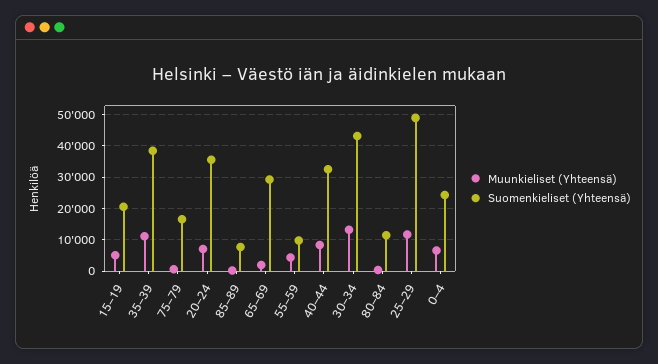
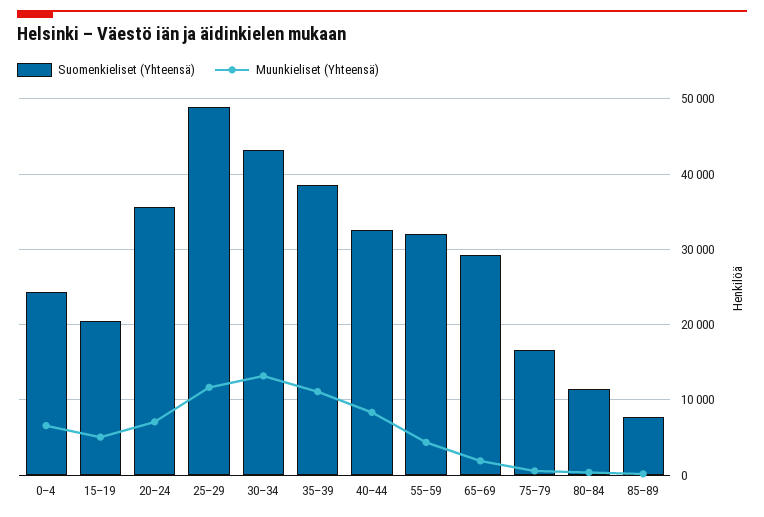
  {
    "Muunkieliset (Yhteensä)": {
      "15–19": 5000,
      "35–39": 11000,
      "75–79": 1000,
      "20–24": 7000,
      "85–89": 0,
      "65–69": 2000,
      "55–59": 4000,
      "40–44": 8000,
      "30–34": 13000,
      "80–84": 0,
      "25–29": 12000,
      "0–4": 7000
    },
    "Suomenkieliset (Yhteensä)": {
      "15–19": 21000,
      "35–39": 39000,
      "75–79": 17000,
      "20–24": 36000,
      "85–89": 8000,
      "65–69": 29000,
-     "55–59": 10000,
+     "55–59": 32000,
      "40–44": 33000,
      "30–34": 43000,
      "80–84": 11000,
      "25–29": 49000,
      "0–4": 24000
    }
  }

